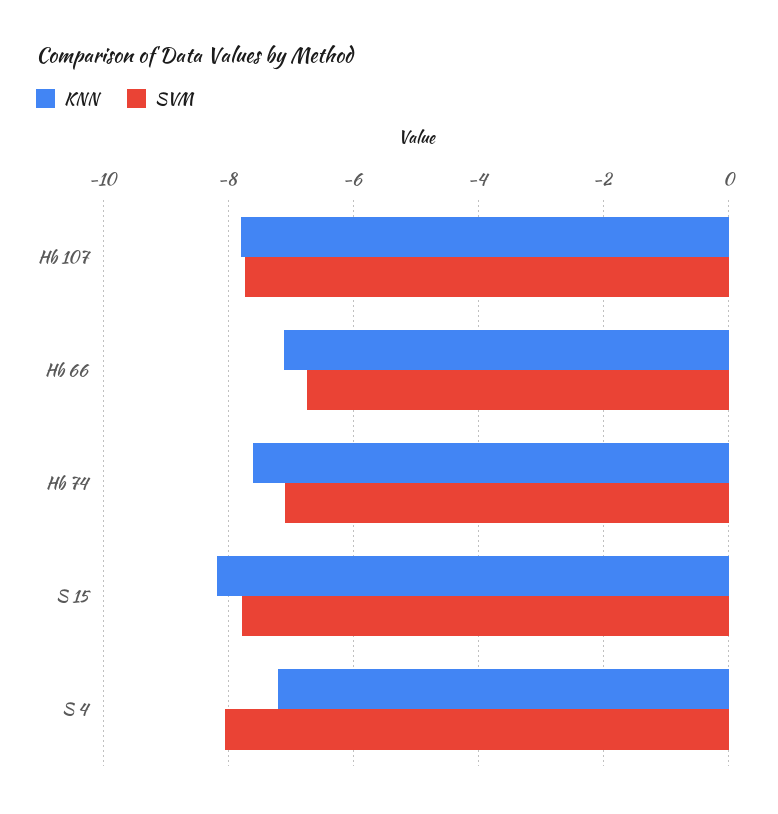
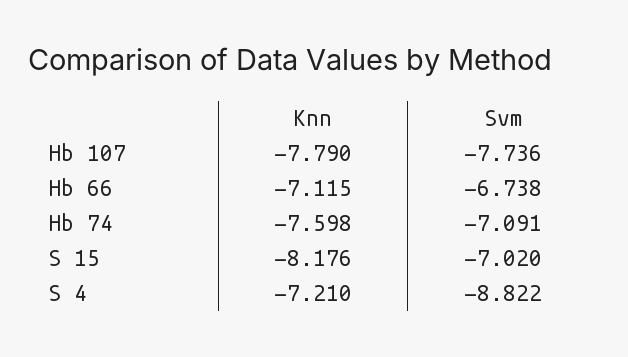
  {
    "KNN": {
      "Hb 107": -7.79,
      "Hb 66": -7.115,
      "Hb 74": -7.598,
      "S 15": -8.176,
      "S 4": -7.21
    },
    "SVM": {
      "Hb 107": -7.736,
      "Hb 66": -6.738,
      "Hb 74": -7.091,
-     "S 15": -7.8,
+     "S 15": -7.02,
-     "S 4": -8
+     "S 4": -8.822
    }
  }

